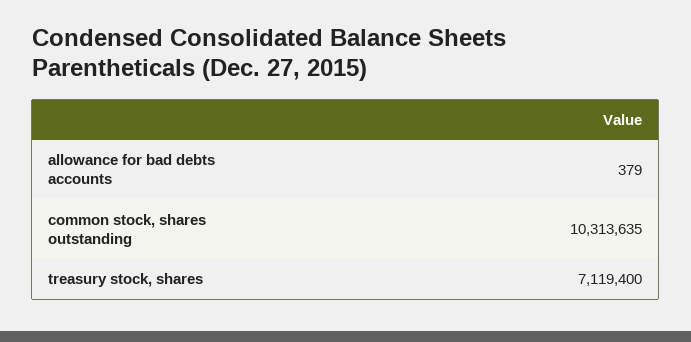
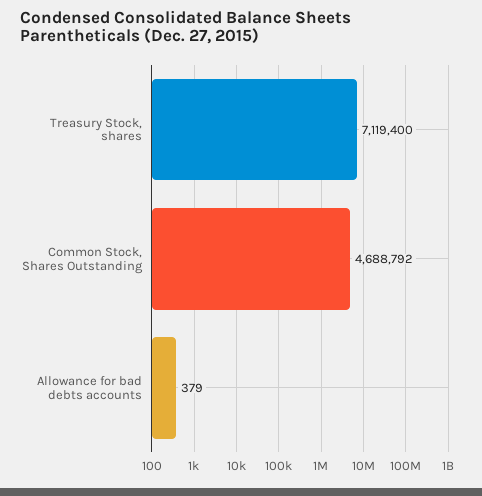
  {
    "allowance for bad debts accounts": 379,
-   "common stock, shares outstanding": 10313635,
+   "common stock, shares outstanding": 4688792,
    "treasury stock, shares": 7119400
  }

